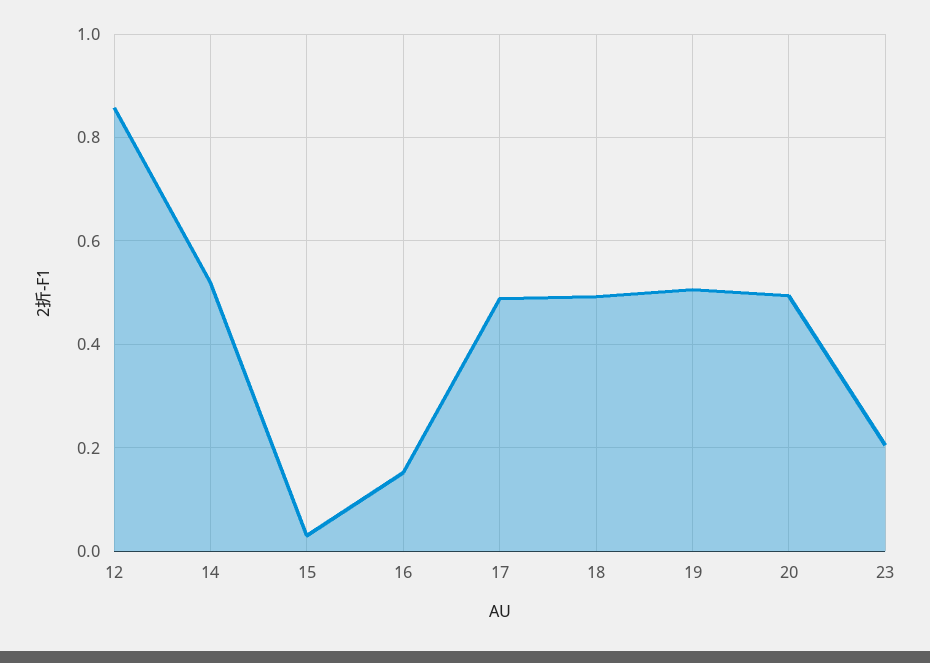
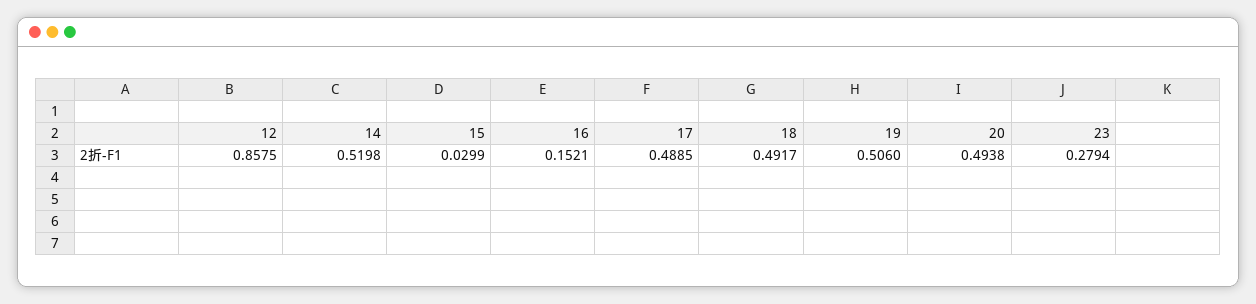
  {
    "12": 0.8575,
    "14": 0.5198,
    "15": 0.0299,
    "16": 0.1521,
    "17": 0.4885,
    "18": 0.4917,
    "19": 0.506,
    "20": 0.4938,
-   "23": 0.2
+   "23": 0.2794
  }

